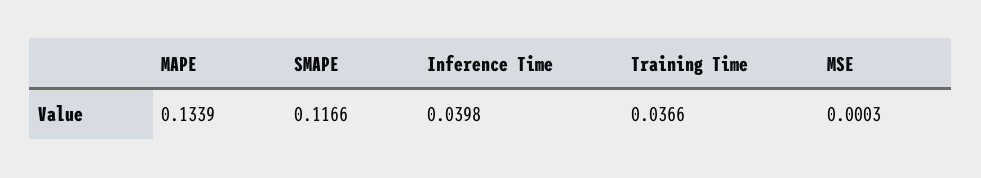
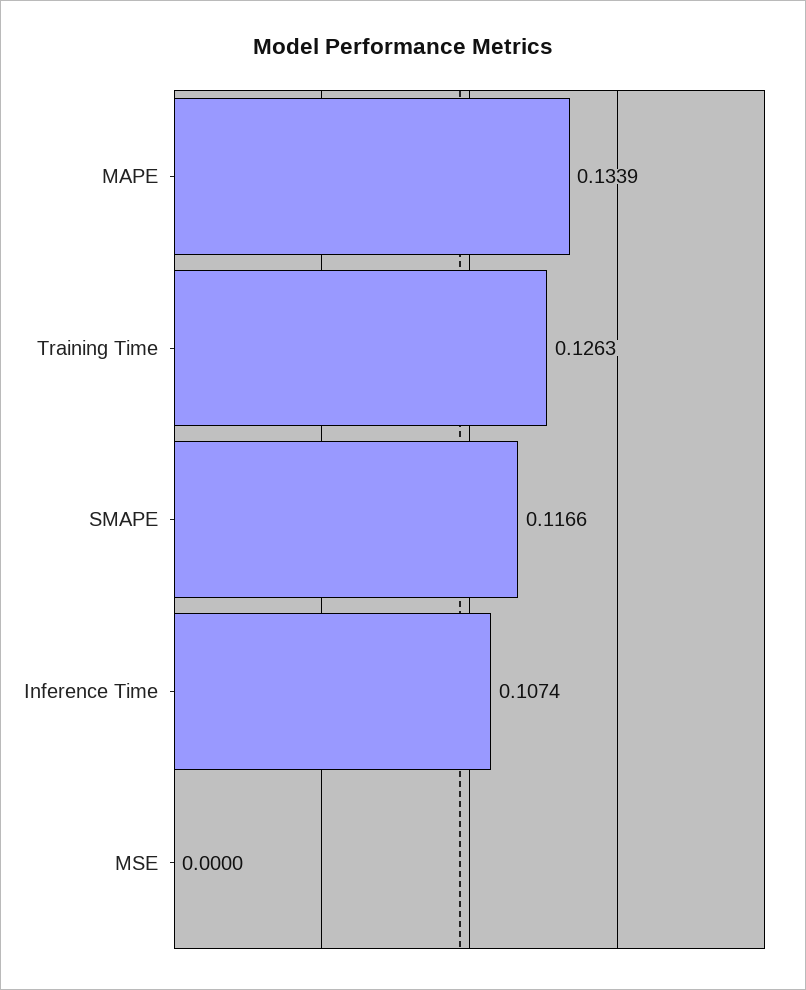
  {
    "MAPE": 0.1339,
    "SMAPE": 0.1166,
-   "Inference Time": 0.0398,
+   "Inference Time": 0.1074,
-   "Training Time": 0.0366,
+   "Training Time": 0.1263,
-   "MSE": 0.0003
+   "MSE": 0
  }

